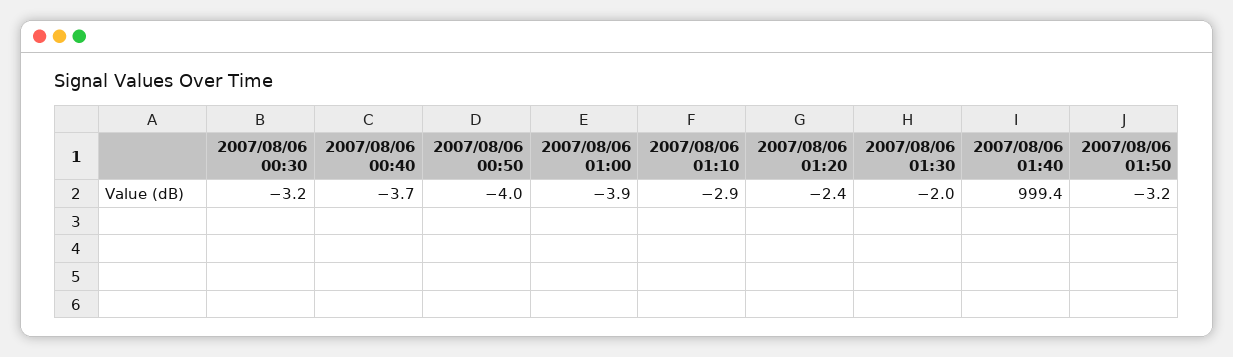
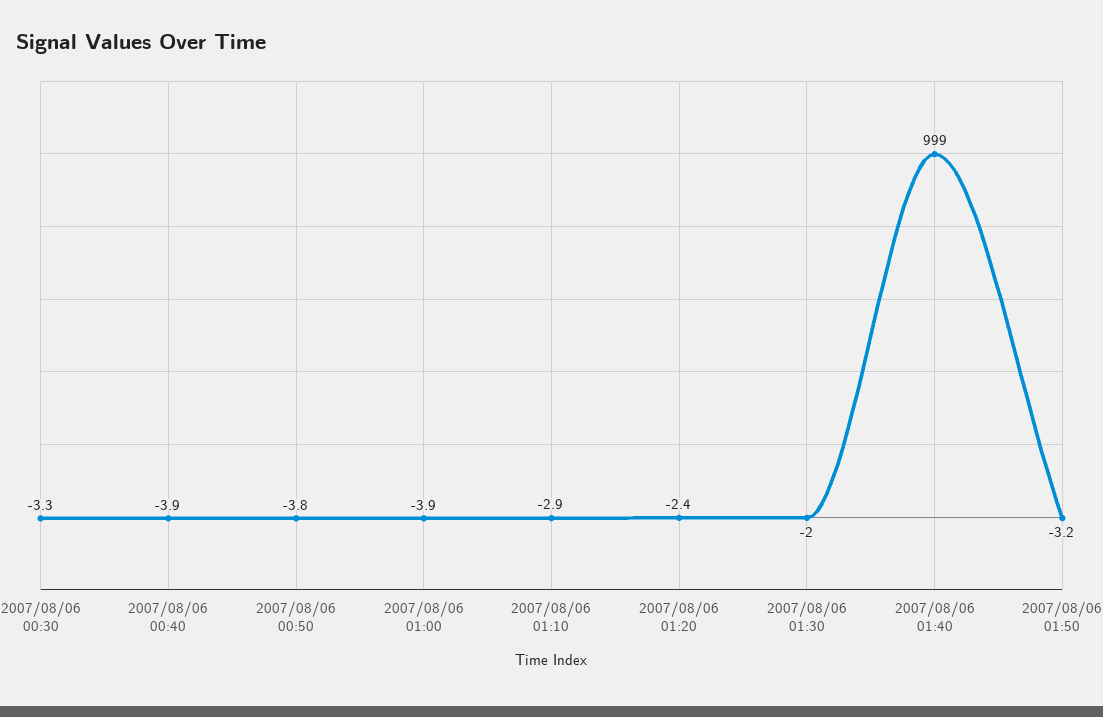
  {
-   "2007/08/06 00:30": -3.2,
+   "2007/08/06 00:30": -3.3,
-   "2007/08/06 00:40": -3.7,
+   "2007/08/06 00:40": -3.9,
-   "2007/08/06 00:50": -4,
+   "2007/08/06 00:50": -3.8,
    "2007/08/06 01:00": -3.9,
    "2007/08/06 01:10": -2.9,
    "2007/08/06 01:20": -2.4,
    "2007/08/06 01:30": -2,
-   "2007/08/06 01:40": 999.4,
+   "2007/08/06 01:40": 999,
    "2007/08/06 01:50": -3.2
  }

